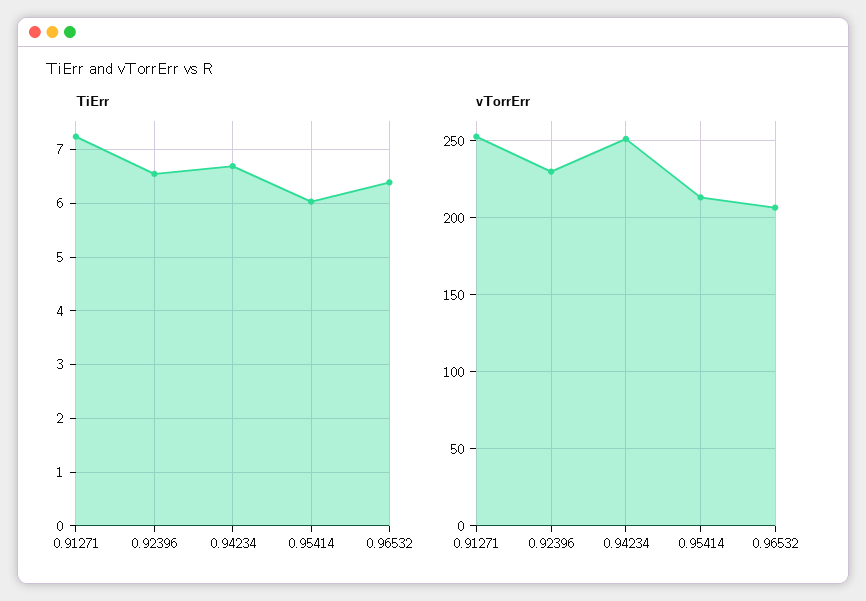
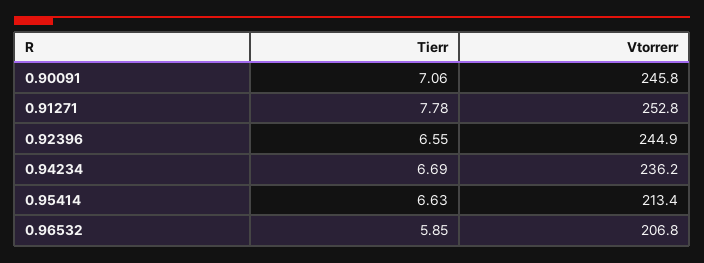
  {
    "TiErr": {
-     "0.91271": 7.2,
+     "0.91271": 7.78,
      "0.92396": 6.55,
      "0.94234": 6.69,
-     "0.95414": 6,
+     "0.95414": 6.63,
-     "0.96532": 6.4
+     "0.96532": 5.85,
+     "0.90091": 7.06
    },
    "vTorrErr": {
      "0.91271": 252.8,
-     "0.92396": 230,
+     "0.92396": 244.9,
-     "0.94234": 250,
+     "0.94234": 236.2,
      "0.95414": 213.4,
-     "0.96532": 206.8
+     "0.96532": 206.8,
+     "0.90091": 245.8
    }
  }

